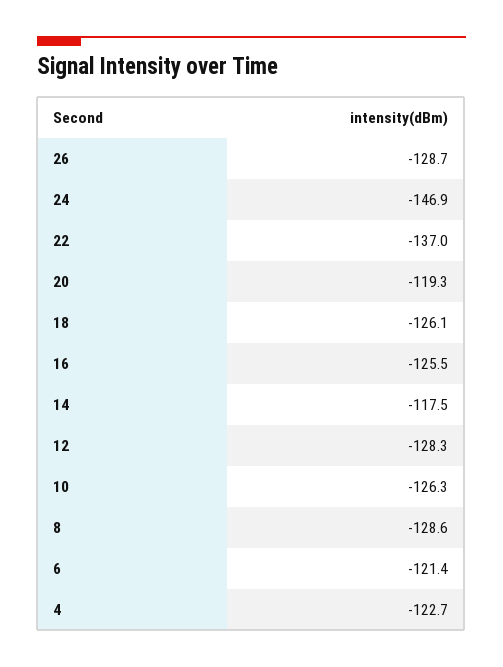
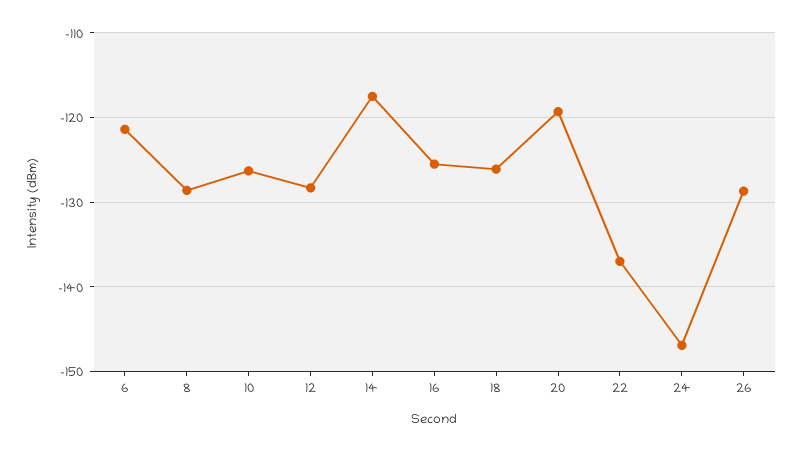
  {
    "26": -128.7,
    "24": -146.9,
    "22": -137,
    "20": -119.3,
    "18": -126.1,
    "16": -125.5,
    "14": -117.5,
    "12": -128.3,
    "10": -126.3,
    "8": -128.6,
-   "6": -121.4,
+   "6": -121.4
-   "4": -122.7
  }

